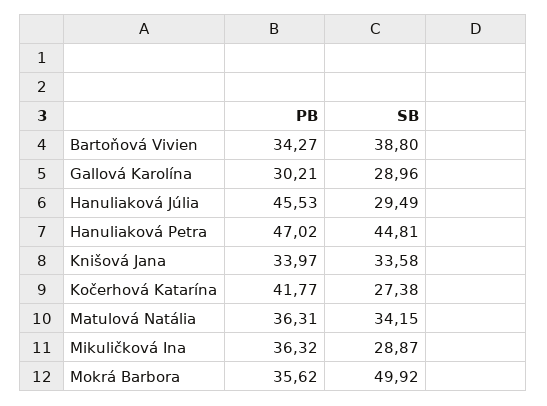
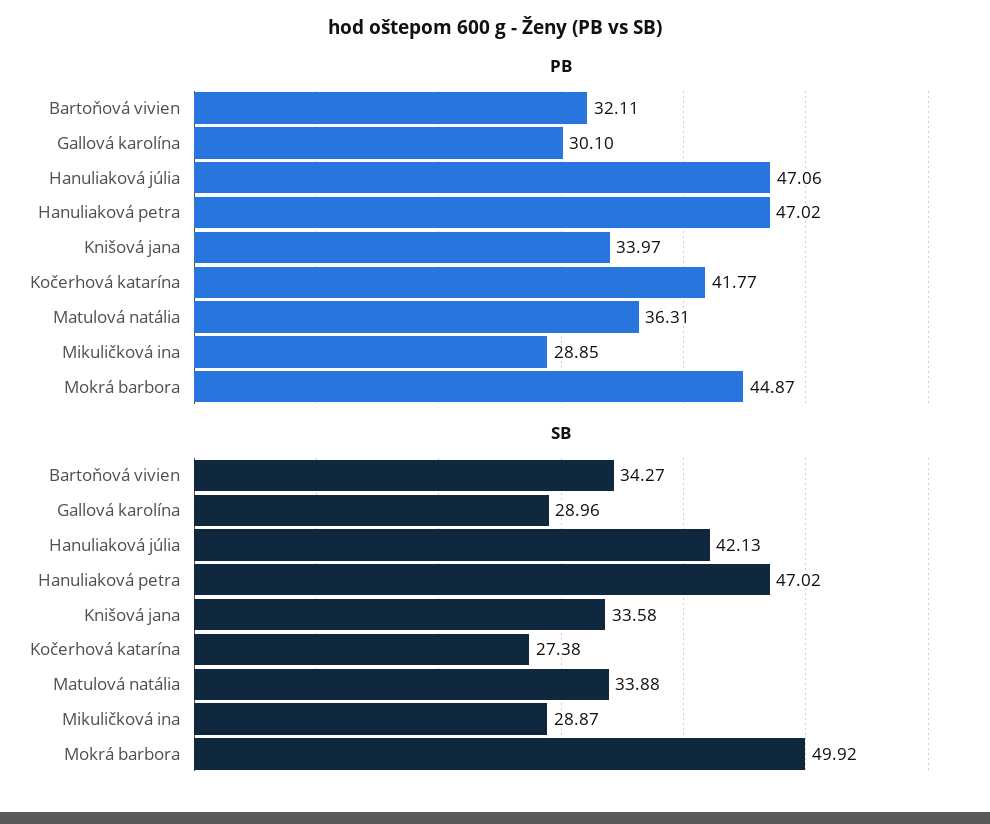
  {
    "PB": {
-     "Bartoňová Vivien": 34.27,
+     "Bartoňová Vivien": 32.11,
-     "Gallová Karolína": 30.21,
+     "Gallová Karolína": 30.1,
-     "Hanuliaková Júlia": 45.53,
+     "Hanuliaková Júlia": 47.06,
      "Hanuliaková Petra": 47.02,
      "Knišová Jana": 33.97,
      "Kočerhová Katarína": 41.77,
      "Matulová Natália": 36.31,
-     "Mikuličková Ina": 36.32,
+     "Mikuličková Ina": 28.85,
-     "Mokrá Barbora": 35.62
+     "Mokrá Barbora": 44.87
    },
    "SB": {
-     "Bartoňová Vivien": 38.8,
+     "Bartoňová Vivien": 34.27,
      "Gallová Karolína": 28.96,
-     "Hanuliaková Júlia": 29.49,
+     "Hanuliaková Júlia": 42.13,
-     "Hanuliaková Petra": 44.81,
+     "Hanuliaková Petra": 47.02,
      "Knišová Jana": 33.58,
      "Kočerhová Katarína": 27.38,
-     "Matulová Natália": 34.15,
+     "Matulová Natália": 33.88,
      "Mikuličková Ina": 28.87,
      "Mokrá Barbora": 49.92
    }
  }

